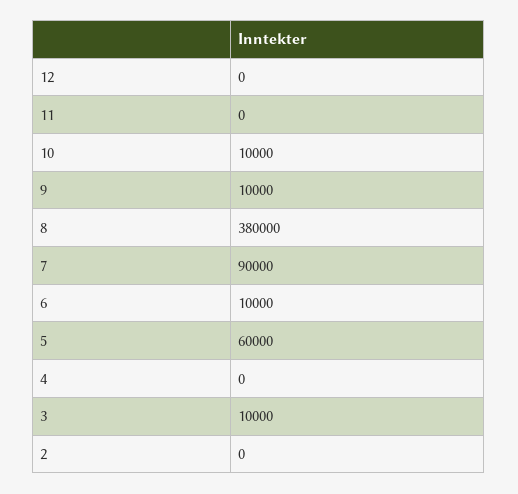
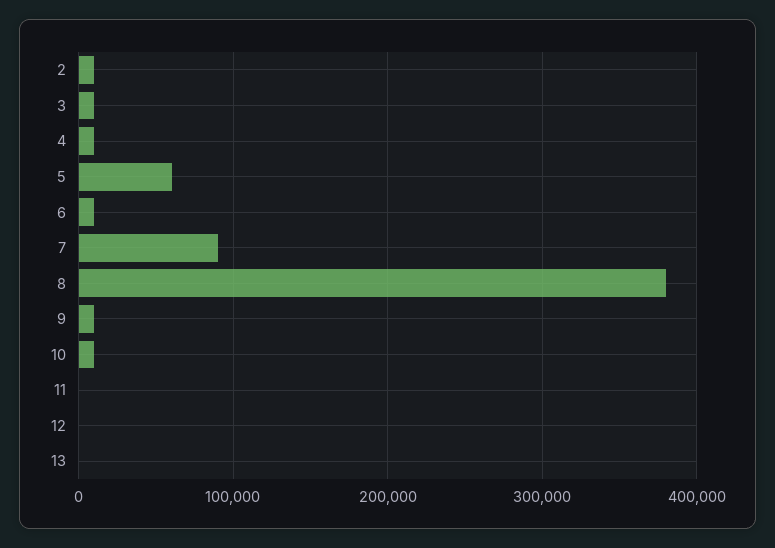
  {
    "12": 0,
    "11": 0,
    "10": 10000,
    "9": 10000,
    "8": 380000,
    "7": 90000,
    "6": 10000,
    "5": 60000,
-   "4": 0,
+   "4": 10000,
    "3": 10000,
-   "2": 0
+   "2": 10000,
+   "13": 0
  }

